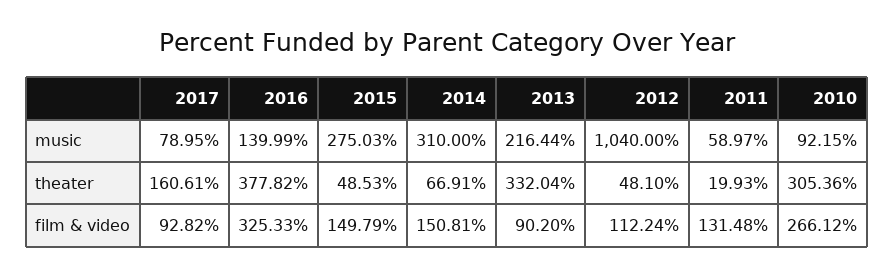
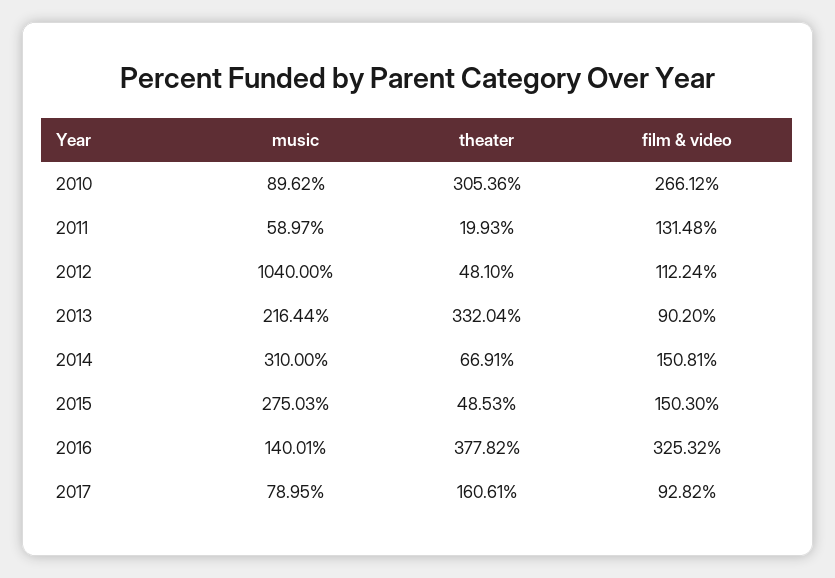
  {
    "2017": {
      "music": 78.95,
      "theater": 160.61,
      "film & video": 92.82
    },
    "2016": {
-     "music": 139.99,
+     "music": 140.01,
      "theater": 377.82,
-     "film & video": 325.33
+     "film & video": 325.32
    },
    "2015": {
      "music": 275.03,
      "theater": 48.53,
-     "film & video": 149.79
+     "film & video": 150.3
    },
    "2014": {
      "music": 310,
      "theater": 66.91,
      "film & video": 150.81
    },
    "2013": {
      "music": 216.44,
      "theater": 332.04,
      "film & video": 90.2
    },
    "2012": {
      "music": 1040,
      "theater": 48.1,
      "film & video": 112.24
    },
    "2011": {
      "music": 58.97,
      "theater": 19.93,
      "film & video": 131.48
    },
    "2010": {
-     "music": 92.15,
+     "music": 89.62,
      "theater": 305.36,
      "film & video": 266.12
    }
  }

